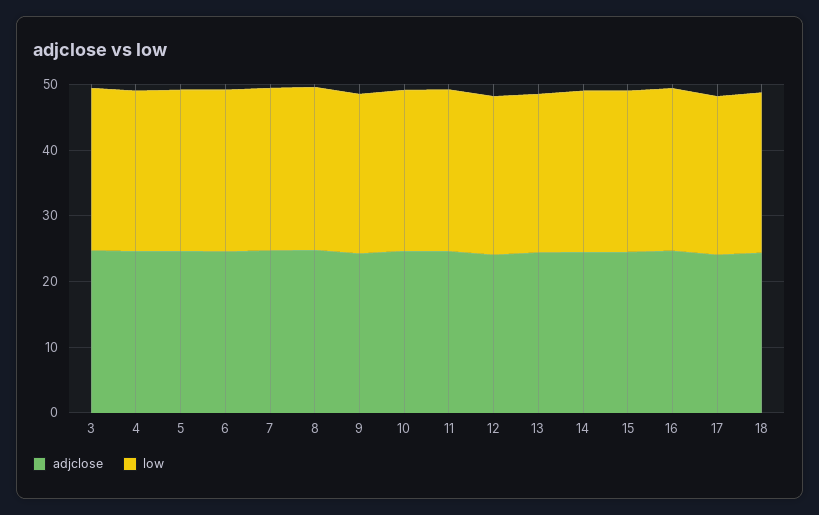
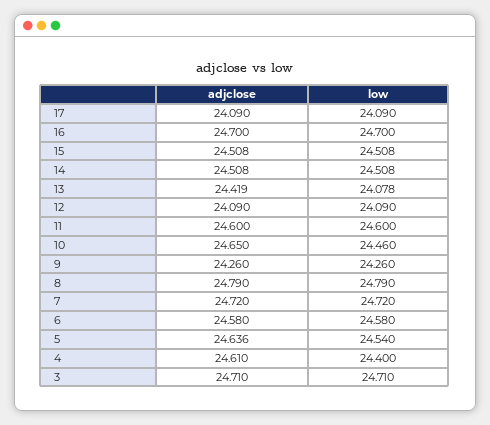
  {
    "adjclose": {
      "3": 24.71,
      "4": 24.61,
      "5": 24.636,
      "6": 24.58,
      "7": 24.72,
      "8": 24.79,
      "9": 24.26,
      "10": 24.65,
      "11": 24.6,
      "12": 24.09,
      "13": 24.419,
      "14": 24.508,
      "15": 24.508,
      "16": 24.7,
-     "17": 24.09,
+     "17": 24.09
-     "18": 24
    },
    "low": {
      "3": 24.71,
      "4": 24.4,
      "5": 24.54,
      "6": 24.58,
      "7": 24.72,
      "8": 24.79,
      "9": 24.26,
      "10": 24.46,
      "11": 24.6,
      "12": 24.09,
      "13": 24.078,
      "14": 24.508,
      "15": 24.508,
      "16": 24.7,
-     "17": 24.09,
+     "17": 24.09
-     "18": 24
    }
  }

